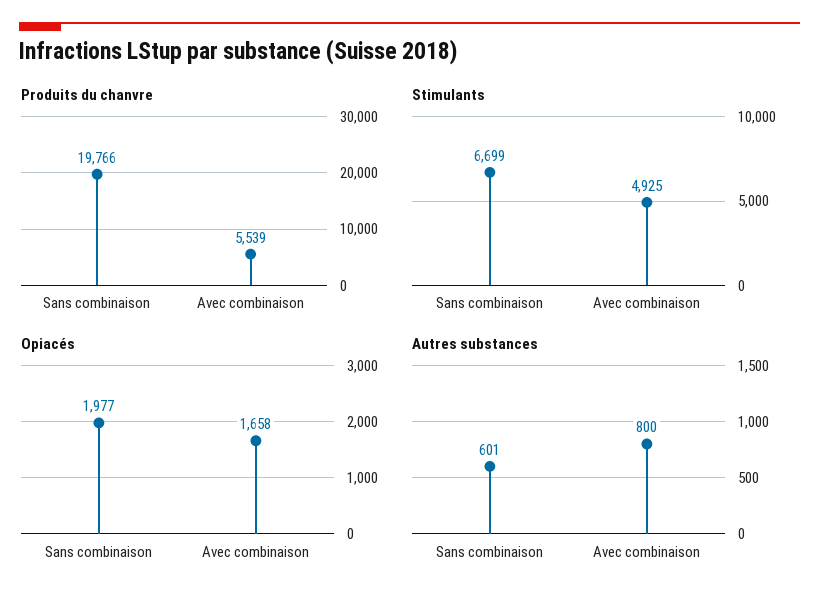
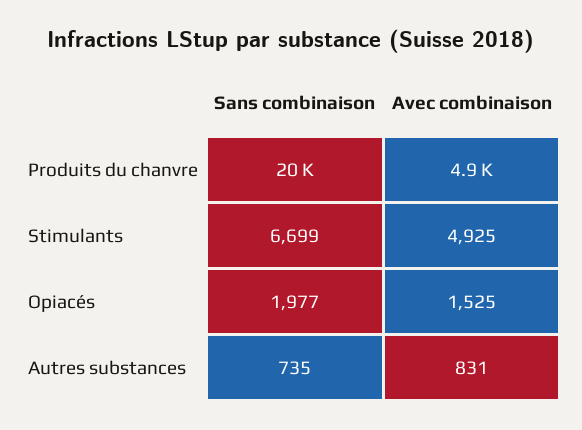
  {
    "Produits du chanvre": {
      "Sans combinaison": 19766,
-     "Avec combinaison": 5539
+     "Avec combinaison": 4900
    },
    "Stimulants": {
      "Sans combinaison": 6699,
      "Avec combinaison": 4925
    },
    "Opiacés": {
      "Sans combinaison": 1977,
-     "Avec combinaison": 1658
+     "Avec combinaison": 1525
    },
    "Autres substances": {
-     "Sans combinaison": 601,
+     "Sans combinaison": 735,
-     "Avec combinaison": 800
+     "Avec combinaison": 831
    }
  }

